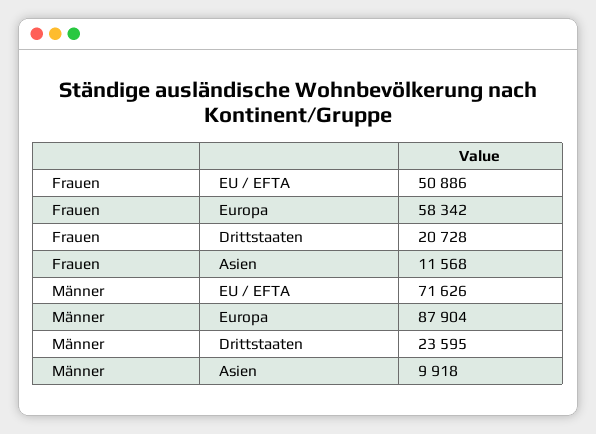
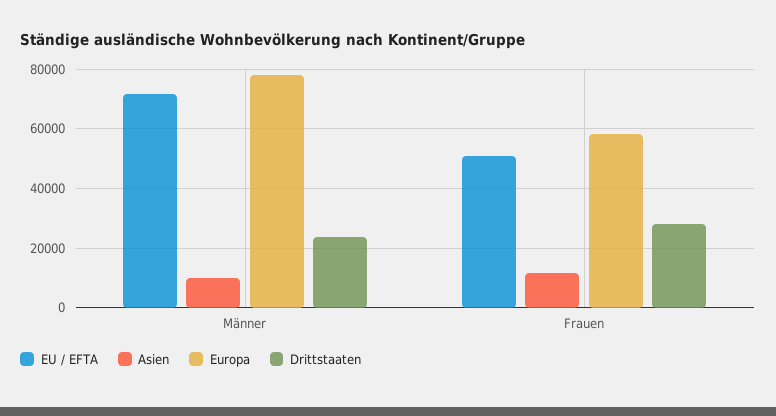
  {
    "EU / EFTA": {
      "Frauen": 50886,
      "Männer": 71626
    },
    "Europa": {
      "Frauen": 58342,
-     "Männer": 87904
+     "Männer": 77500
    },
    "Drittstaaten": {
-     "Frauen": 20728,
+     "Frauen": 27500,
      "Männer": 23595
    },
    "Asien": {
      "Frauen": 11568,
      "Männer": 9918
    }
  }

